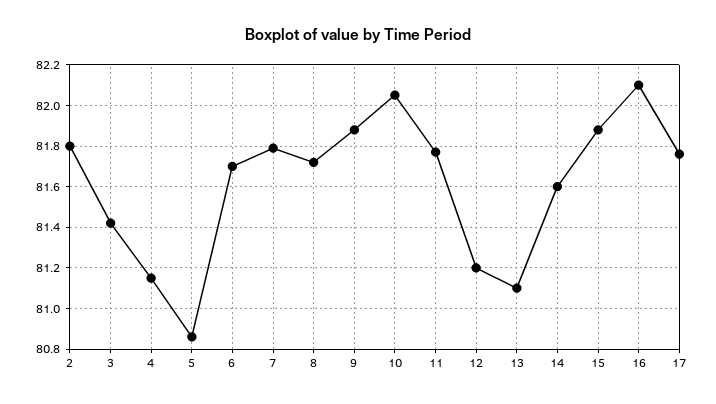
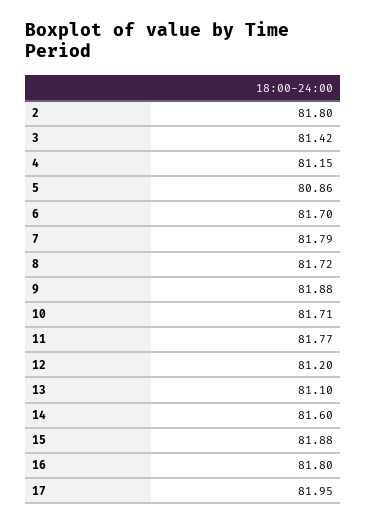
  {
    "2": 81.8,
    "3": 81.42,
    "4": 81.15,
    "5": 80.86,
    "6": 81.7,
    "7": 81.79,
    "8": 81.72,
    "9": 81.88,
-   "10": 82.05,
+   "10": 81.71,
    "11": 81.77,
    "12": 81.2,
    "13": 81.1,
    "14": 81.6,
    "15": 81.88,
-   "16": 82.1,
+   "16": 81.8,
-   "17": 81.75
+   "17": 81.95
  }

